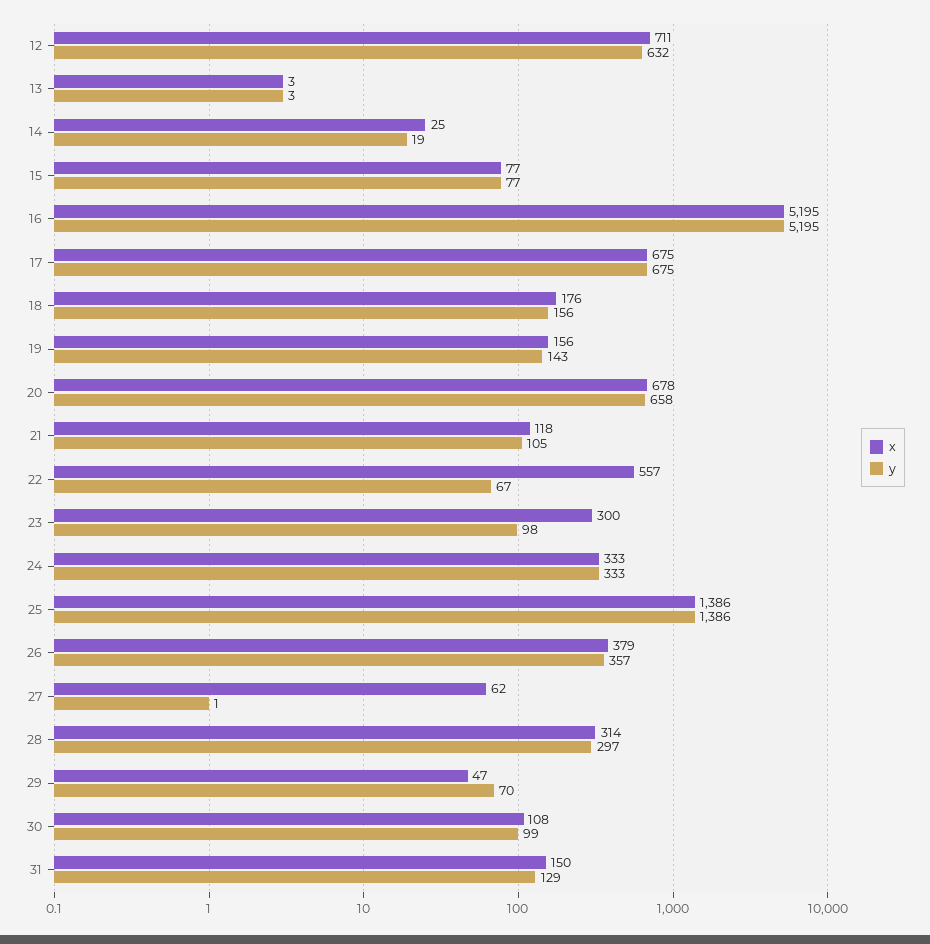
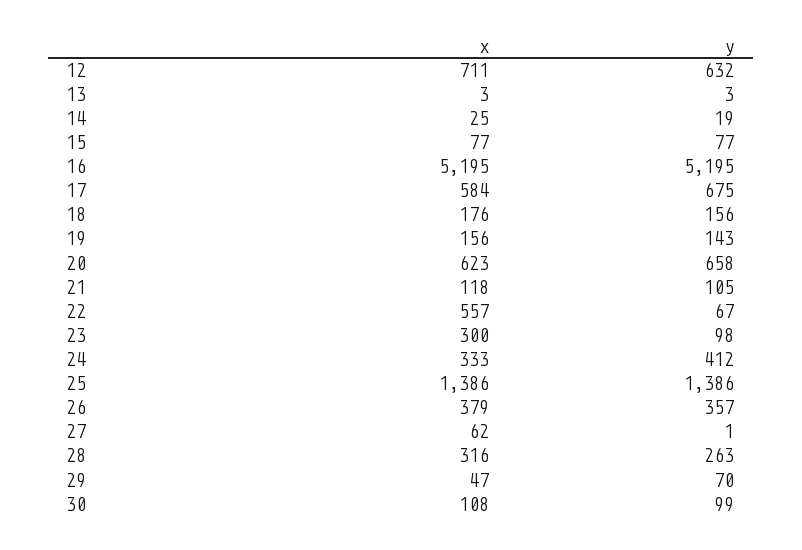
  {
    "x": {
      "12": 711,
      "13": 3,
      "14": 25,
      "15": 77,
      "16": 5195,
-     "17": 675,
+     "17": 584,
      "18": 176,
      "19": 156,
-     "20": 678,
+     "20": 623,
      "21": 118,
      "22": 557,
      "23": 300,
      "24": 333,
      "25": 1386,
      "26": 379,
      "27": 62,
-     "28": 314,
+     "28": 316,
      "29": 47,
-     "30": 108,
+     "30": 108
-     "31": 150
    },
    "y": {
      "12": 632,
      "13": 3,
      "14": 19,
      "15": 77,
      "16": 5195,
      "17": 675,
      "18": 156,
      "19": 143,
      "20": 658,
      "21": 105,
      "22": 67,
      "23": 98,
-     "24": 333,
+     "24": 412,
      "25": 1386,
      "26": 357,
      "27": 1,
-     "28": 297,
+     "28": 263,
      "29": 70,
-     "30": 99,
+     "30": 99
-     "31": 129
    }
  }

